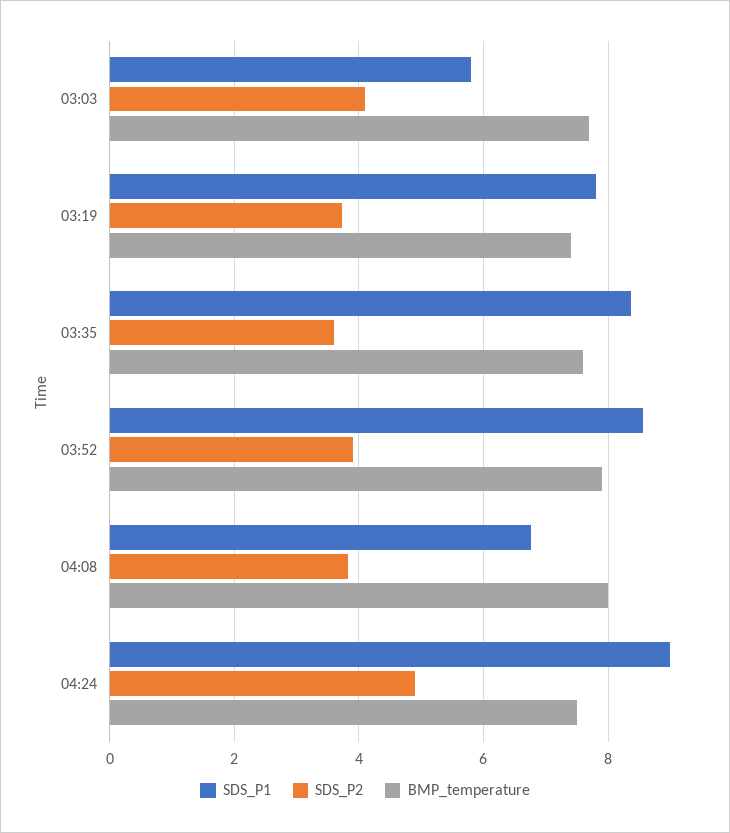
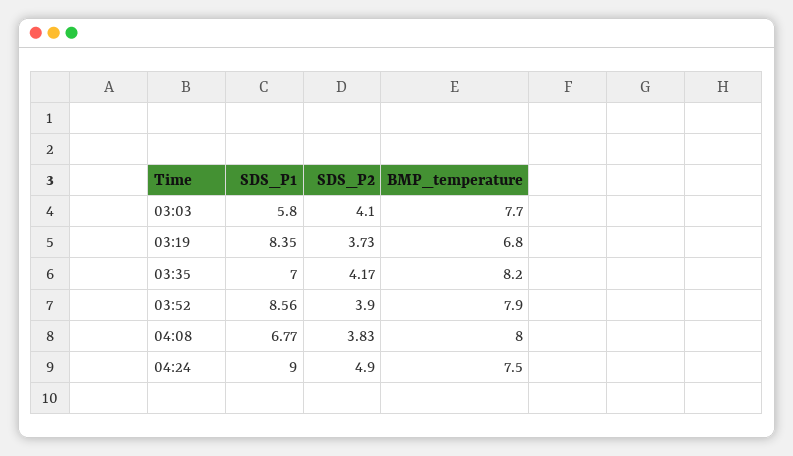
  {
    "SDS_P1": {
      "03:03": 5.8,
-     "03:19": 7.8,
+     "03:19": 8.35,
-     "03:35": 8.4,
+     "03:35": 7,
      "03:52": 8.56,
      "04:08": 6.77,
      "04:24": 9
    },
    "SDS_P2": {
      "03:03": 4.1,
      "03:19": 3.73,
-     "03:35": 3.6,
+     "03:35": 4.17,
      "03:52": 3.9,
      "04:08": 3.83,
      "04:24": 4.9
    },
    "BMP_temperature": {
      "03:03": 7.7,
-     "03:19": 7.4,
+     "03:19": 6.8,
-     "03:35": 7.6,
+     "03:35": 8.2,
      "03:52": 7.9,
      "04:08": 8,
      "04:24": 7.5
    }
  }

